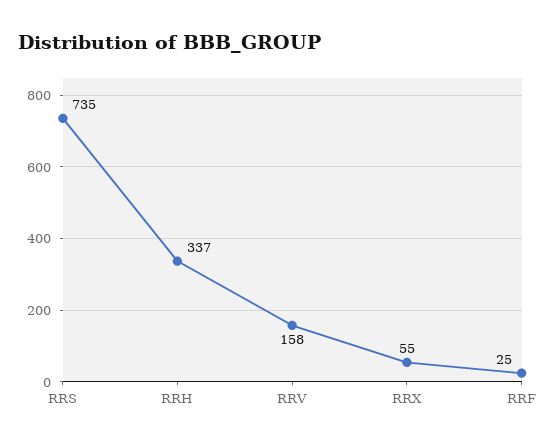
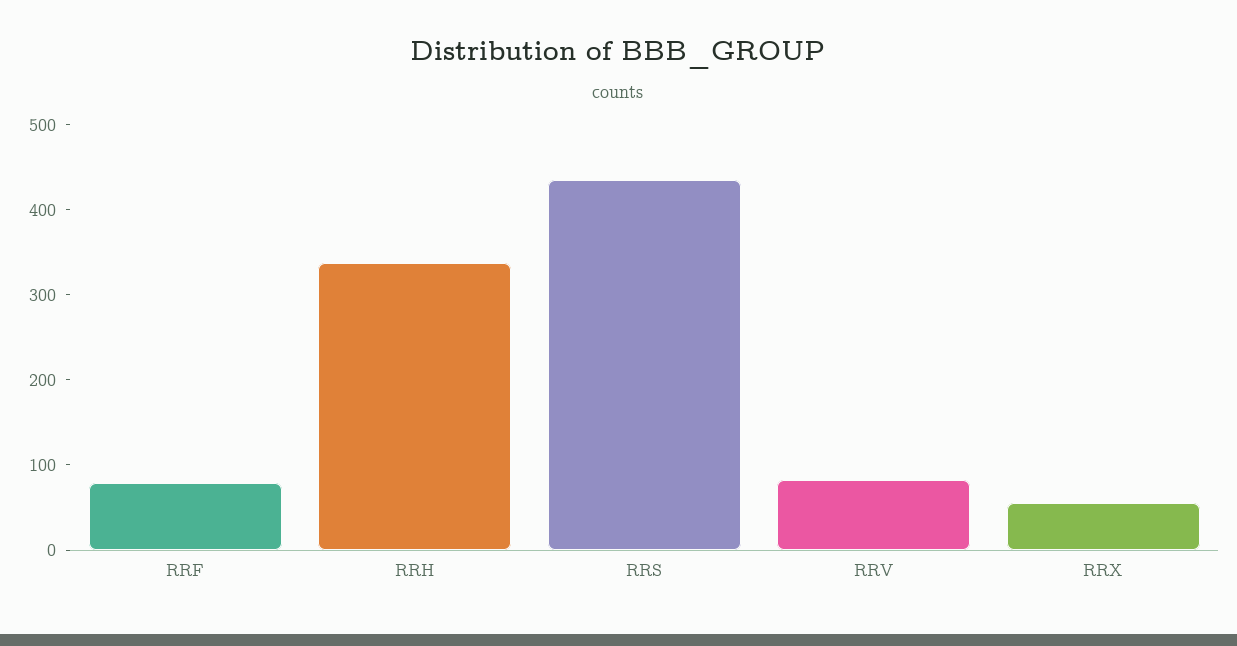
  {
-   "RRS": 735,
+   "RRS": 440,
    "RRH": 337,
-   "RRV": 158,
+   "RRV": 80,
    "RRX": 55,
-   "RRF": 25
+   "RRF": 80
  }

